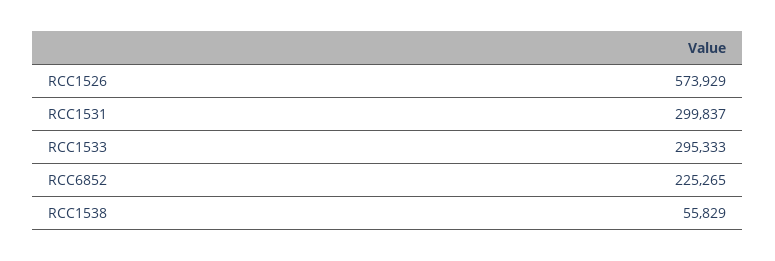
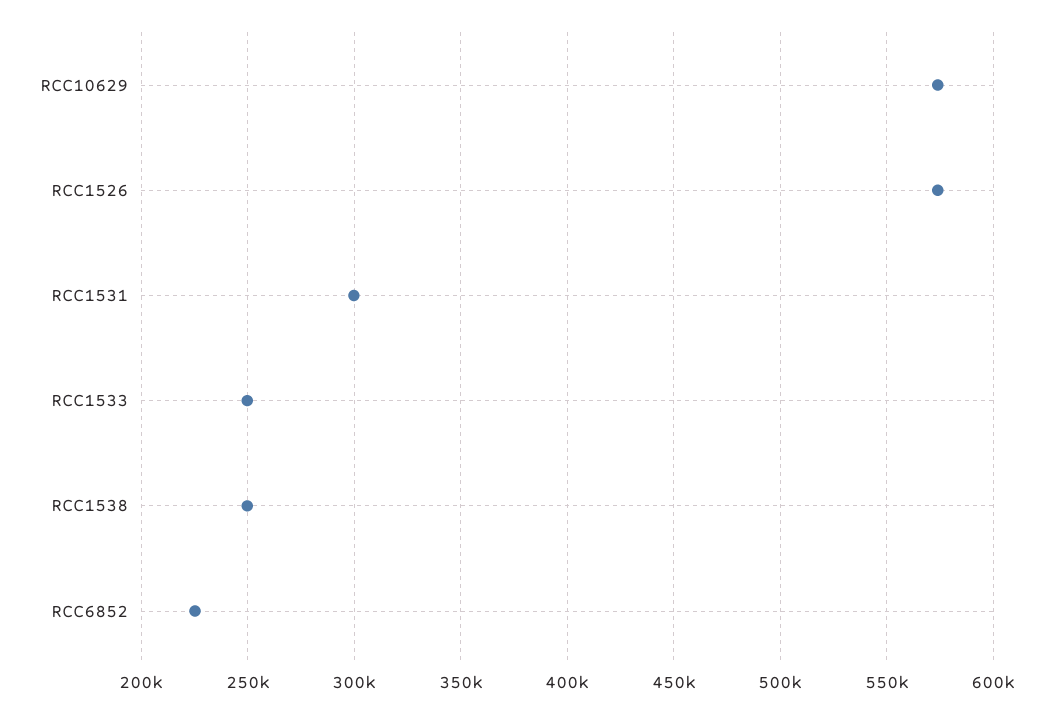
  {
    "RCC1526": 573929,
    "RCC1531": 299837,
-   "RCC1533": 295333,
+   "RCC1533": 250000,
    "RCC6852": 225265,
-   "RCC1538": 55829
+   "RCC1538": 250000,
+   "RCC10629": 575000
  }

